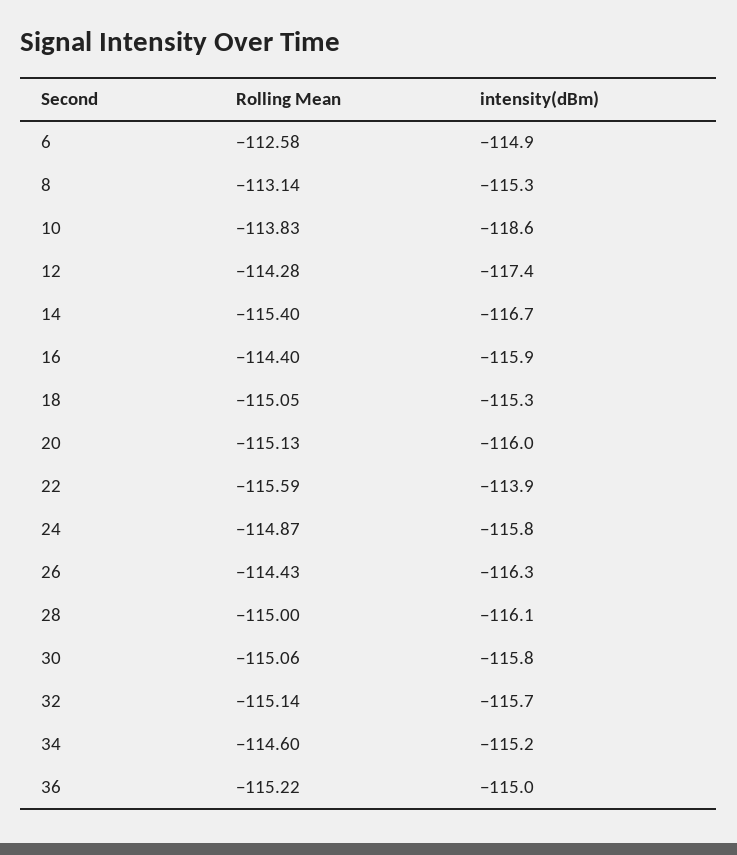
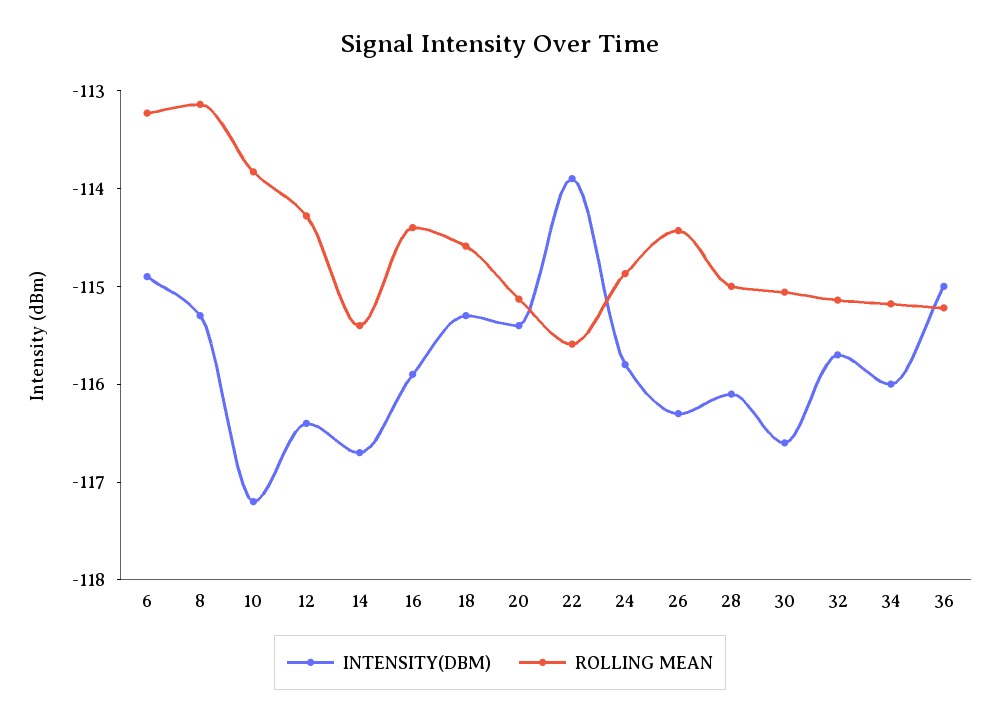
  {
    "Rolling Mean": {
-     "6": -112.58,
+     "6": -113.2,
      "8": -113.14,
      "10": -113.83,
      "12": -114.28,
      "14": -115.4,
      "16": -114.4,
-     "18": -115.05,
+     "18": -114.6,
      "20": -115.13,
      "22": -115.59,
      "24": -114.87,
      "26": -114.43,
      "28": -115,
      "30": -115.06,
      "32": -115.14,
-     "34": -114.6,
+     "34": -115.2,
      "36": -115.22
    },
    "intensity(dBm)": {
      "6": -114.9,
      "8": -115.3,
-     "10": -118.6,
+     "10": -117.2,
-     "12": -117.4,
+     "12": -116.4,
      "14": -116.7,
      "16": -115.9,
      "18": -115.3,
-     "20": -116,
+     "20": -115.4,
      "22": -113.9,
      "24": -115.8,
      "26": -116.3,
      "28": -116.1,
-     "30": -115.8,
+     "30": -116.6,
      "32": -115.7,
-     "34": -115.2,
+     "34": -116,
      "36": -115
    }
  }

